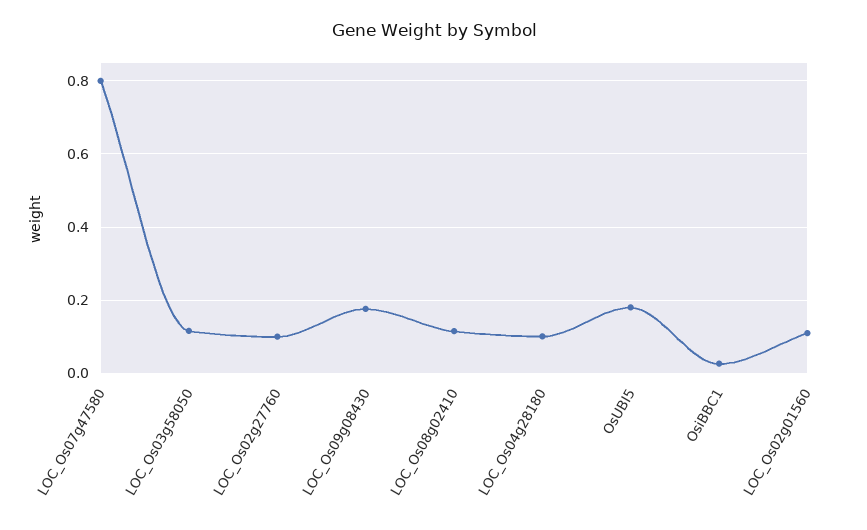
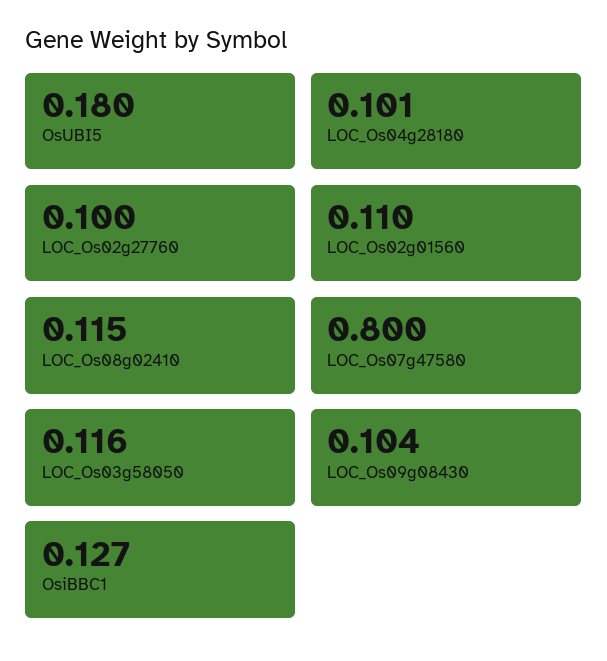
  {
    "LOC_Os07g47580": 0.8,
    "LOC_Os03g58050": 0.116,
    "LOC_Os02g27760": 0.1,
-   "LOC_Os09g08430": 0.18,
+   "LOC_Os09g08430": 0.104,
    "LOC_Os08g02410": 0.115,
    "LOC_Os04g28180": 0.101,
    "OsUBI5": 0.18,
-   "OsiBBC1": 0.02,
+   "OsiBBC1": 0.127,
    "LOC_Os02g01560": 0.11
  }

